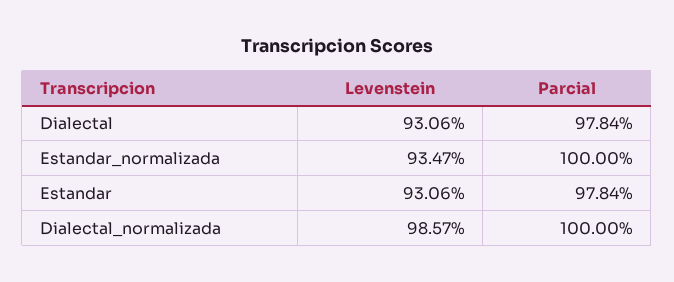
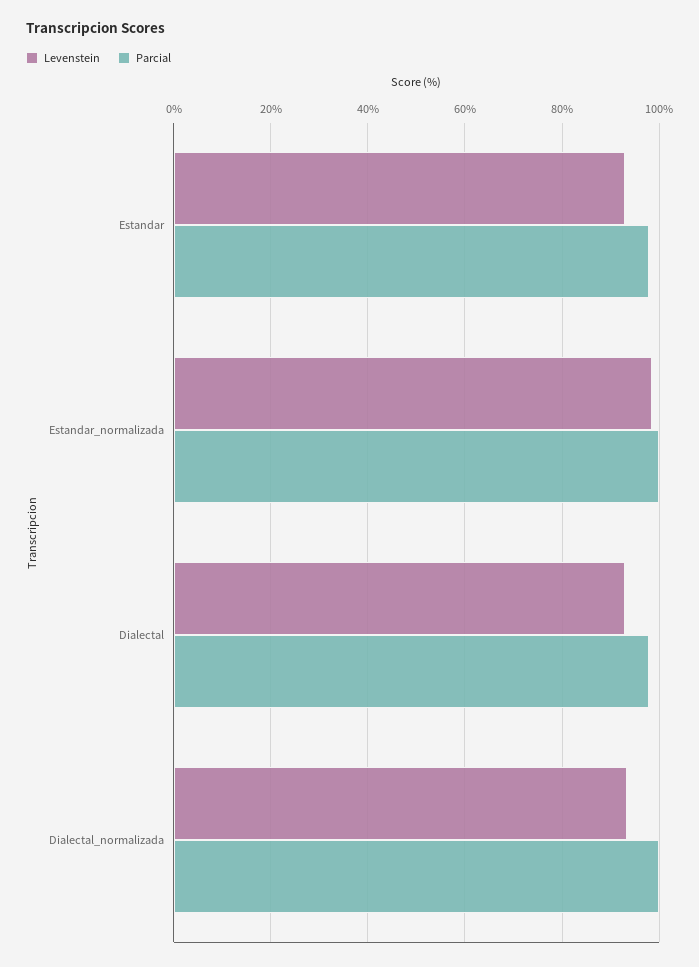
  {
    "Levenstein": {
      "Dialectal": 93.06,
-     "Estandar_normalizada": 93.47,
+     "Estandar_normalizada": 98,
      "Estandar": 93.06,
-     "Dialectal_normalizada": 98.57
+     "Dialectal_normalizada": 94
    },
    "Parcial": {
      "Dialectal": 97.84,
      "Estandar_normalizada": 100,
      "Estandar": 97.84,
      "Dialectal_normalizada": 100
    }
  }

